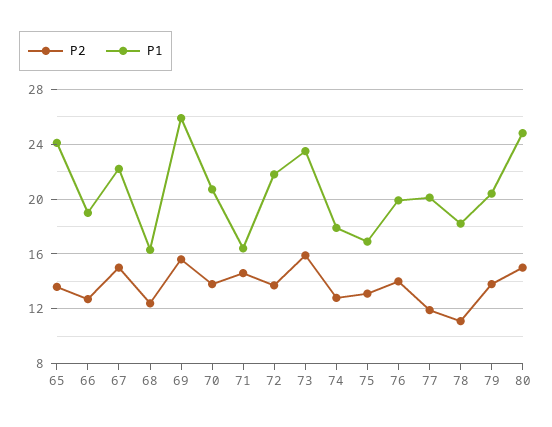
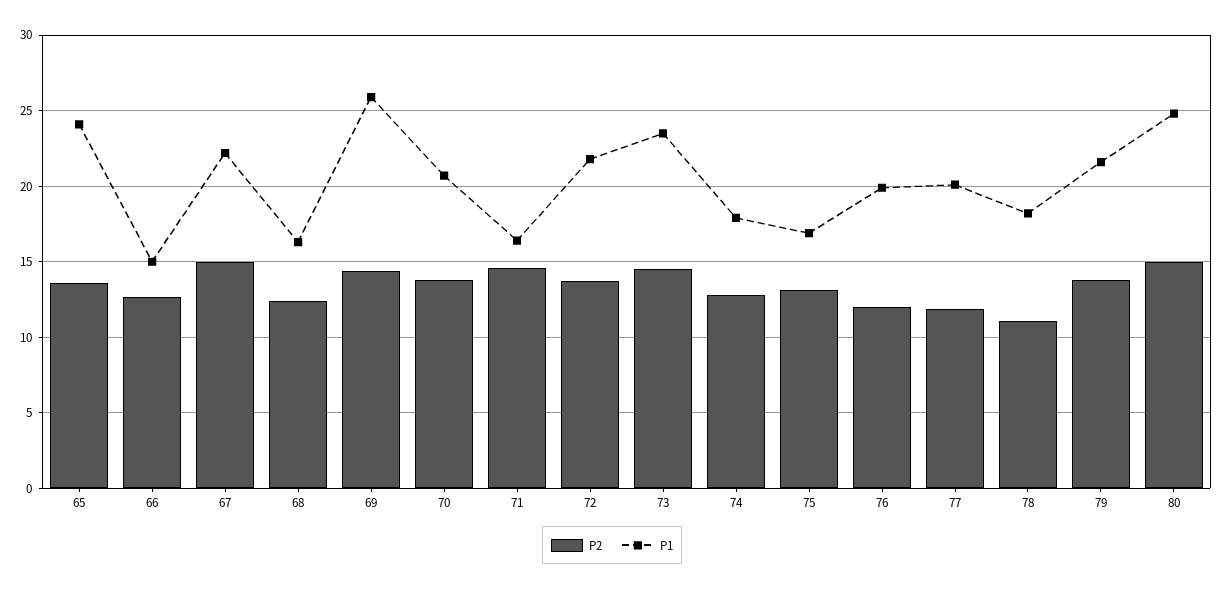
  {
    "P2": {
      "65": 13.5,
      "66": 12.5,
      "67": 15,
      "68": 12.5,
-     "69": 15.5,
+     "69": 14.5,
      "70": 14,
      "71": 14.5,
      "72": 13.5,
-     "73": 16,
+     "73": 14.5,
      "74": 13,
      "75": 13,
-     "76": 14,
+     "76": 12,
      "77": 12,
      "78": 11,
      "79": 14,
      "80": 15
    },
    "P1": {
      "65": 24,
-     "66": 19,
+     "66": 15,
      "67": 22,
      "68": 16.5,
      "69": 26,
      "70": 20.5,
      "71": 16.5,
      "72": 22,
      "73": 23.5,
      "74": 18,
      "75": 17,
      "76": 20,
      "77": 20,
      "78": 18,
-     "79": 20.5,
+     "79": 21.5,
      "80": 25
    }
  }

